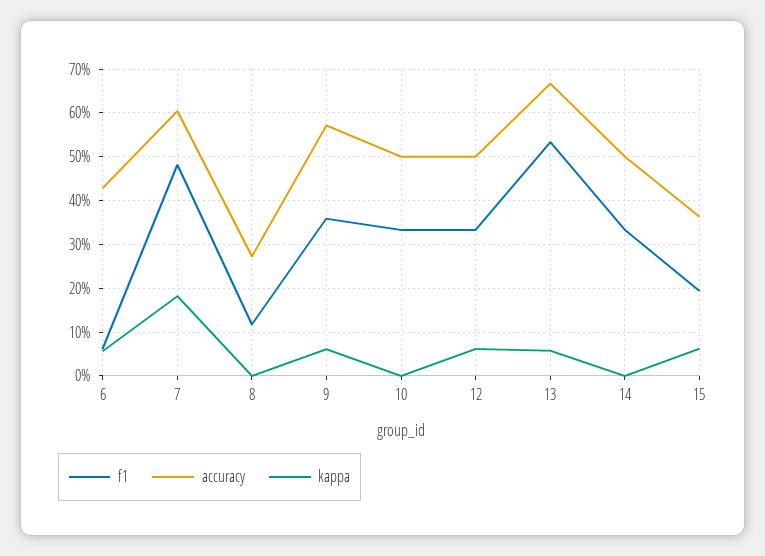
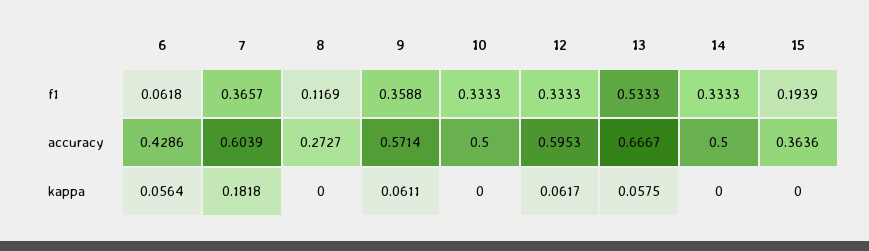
  {
    "f1": {
      "6": 0.0618,
-     "7": 0.48,
+     "7": 0.3657,
      "8": 0.1169,
      "9": 0.3588,
      "10": 0.3333,
      "12": 0.3333,
      "13": 0.5333,
      "14": 0.3333,
      "15": 0.1939
    },
    "accuracy": {
      "6": 0.4286,
      "7": 0.6039,
      "8": 0.2727,
      "9": 0.5714,
      "10": 0.5,
-     "12": 0.5,
+     "12": 0.5953,
      "13": 0.6667,
      "14": 0.5,
      "15": 0.3636
    },
    "kappa": {
      "6": 0.0564,
      "7": 0.1818,
      "8": 0,
      "9": 0.0611,
      "10": 0,
      "12": 0.0617,
      "13": 0.0575,
      "14": 0,
-     "15": 0.06
+     "15": 0
    }
  }

